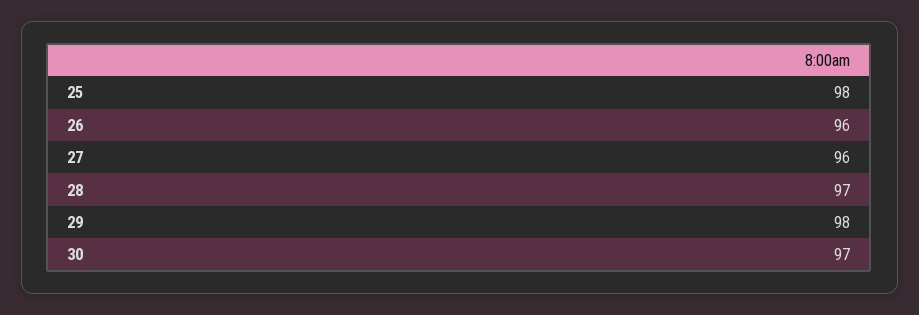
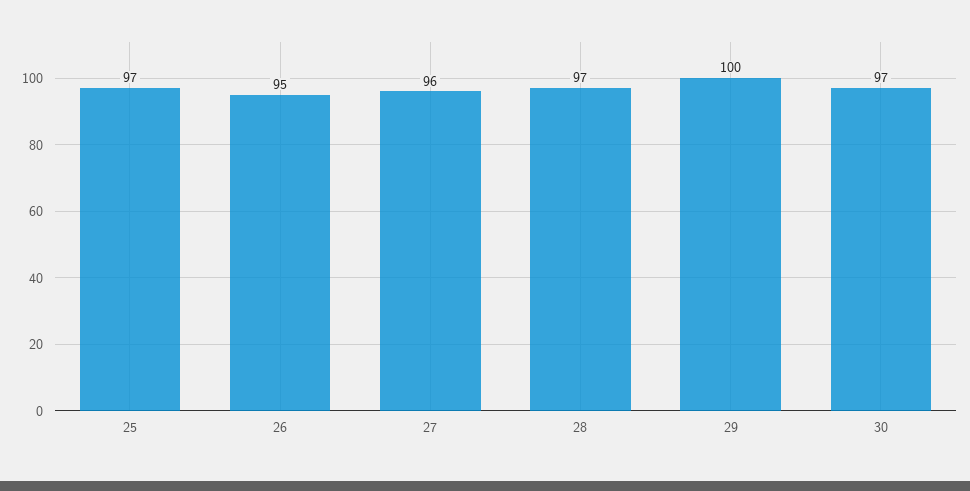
  {
-   "25": 98,
+   "25": 97,
-   "26": 96,
+   "26": 95,
    "27": 96,
    "28": 97,
-   "29": 98,
+   "29": 100,
    "30": 97
  }

